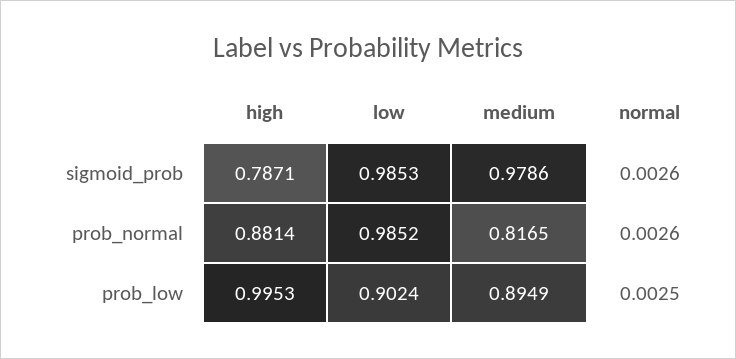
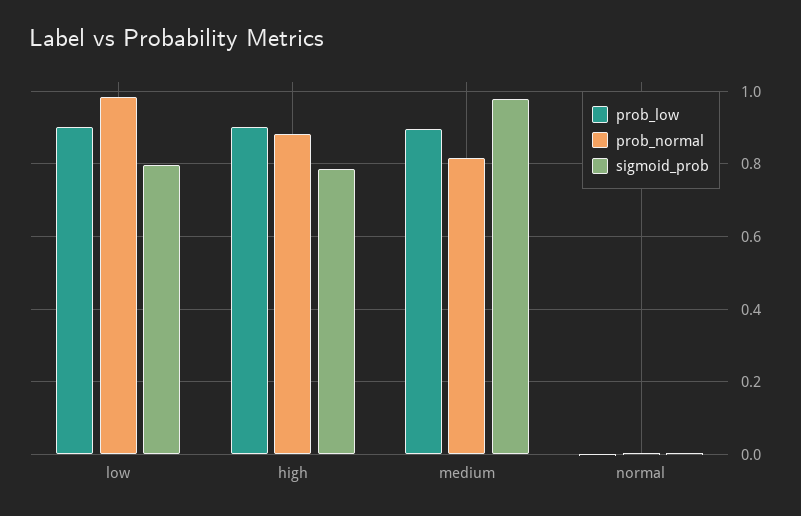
  {
    "sigmoid_prob": {
      "high": 0.7871,
-     "low": 0.9853,
+     "low": 0.8,
      "medium": 0.9786,
      "normal": 0.0026
    },
    "prob_normal": {
      "high": 0.8814,
      "low": 0.9852,
      "medium": 0.8165,
      "normal": 0.0026
    },
    "prob_low": {
-     "high": 0.9953,
+     "high": 0.9,
      "low": 0.9024,
      "medium": 0.8949,
      "normal": 0.0025
    }
  }

